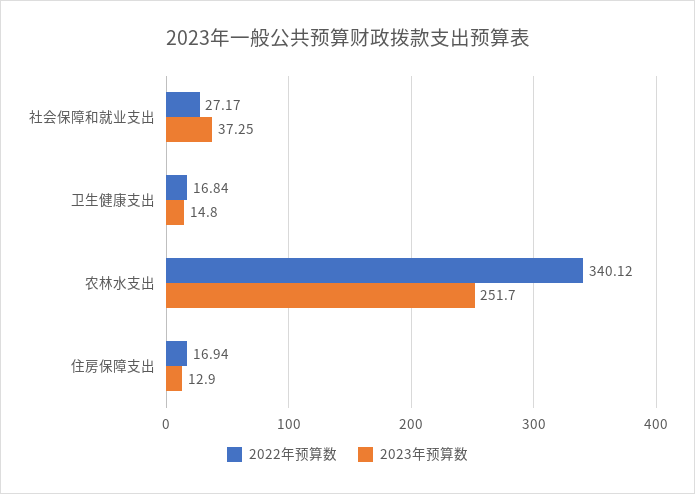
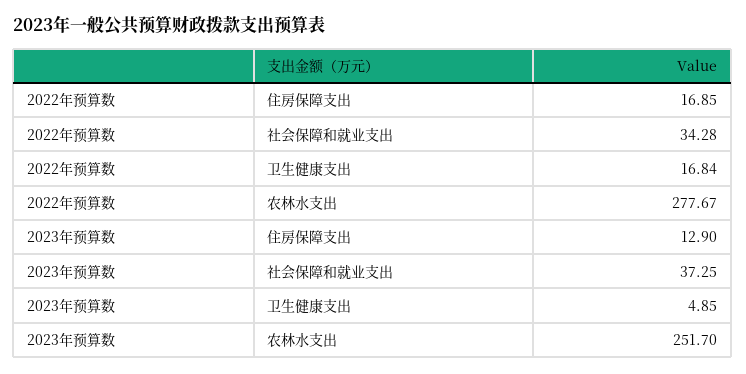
  {
    "2022年预算数": {
-     "社会保障和就业支出": 27.17,
+     "社会保障和就业支出": 34.28,
      "卫生健康支出": 16.84,
-     "农林水支出": 340.12,
+     "农林水支出": 277.67,
-     "住房保障支出": 16.94
+     "住房保障支出": 16.85
    },
    "2023年预算数": {
      "社会保障和就业支出": 37.25,
-     "卫生健康支出": 14.8,
+     "卫生健康支出": 4.85,
      "农林水支出": 251.7,
      "住房保障支出": 12.9
    }
  }

